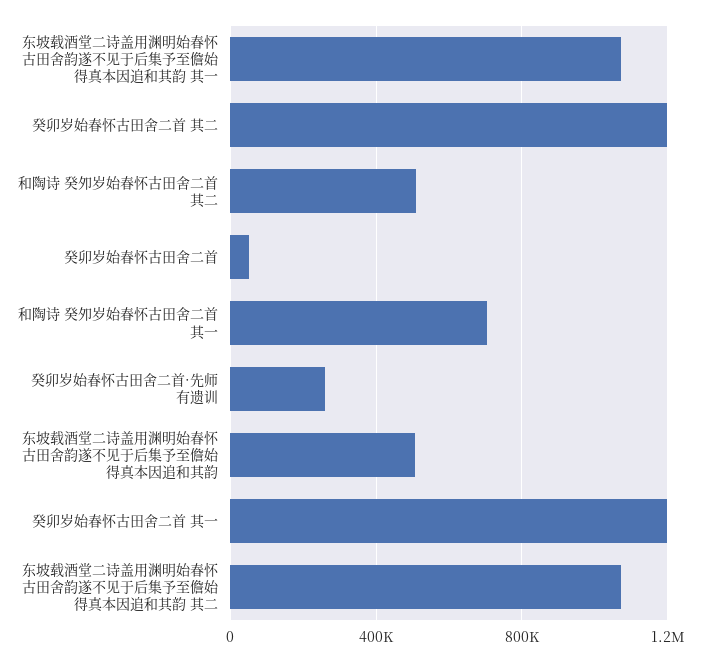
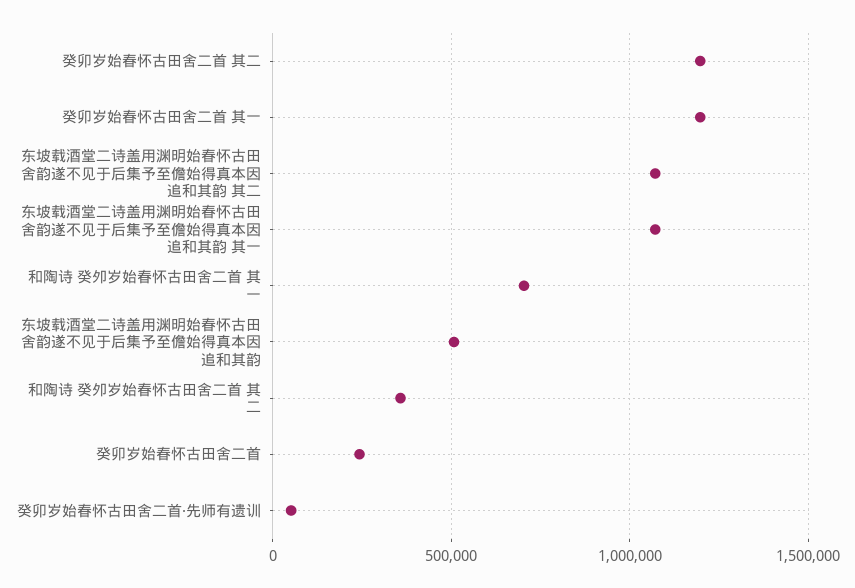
  {
    "东坡载酒堂二诗盖用渊明始春怀古田舍韵遂不见于后集予至儋始得真本因追和其韵 其一": 1050000,
    "癸卯岁始春怀古田舍二首 其二": 1200000,
-   "和陶诗 癸夘岁始春怀古田舍二首 其二": 500000,
+   "和陶诗 癸夘岁始春怀古田舍二首 其二": 350000,
-   "癸卯岁始春怀古田舍二首": 50000,
+   "癸卯岁始春怀古田舍二首": 250000,
    "和陶诗 癸夘岁始春怀古田舍二首 其一": 700000,
-   "癸卯岁始春怀古田舍二首·先师有遗训": 250000,
+   "癸卯岁始春怀古田舍二首·先师有遗训": 50000,
    "东坡载酒堂二诗盖用渊明始春怀古田舍韵遂不见于后集予至儋始得真本因追和其韵": 500000,
    "癸卯岁始春怀古田舍二首 其一": 1200000,
    "东坡载酒堂二诗盖用渊明始春怀古田舍韵遂不见于后集予至儋始得真本因追和其韵 其二": 1050000
  }

